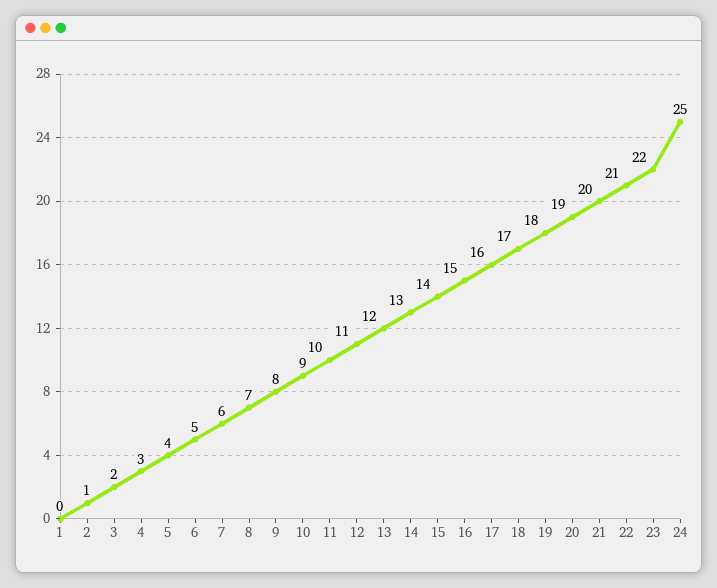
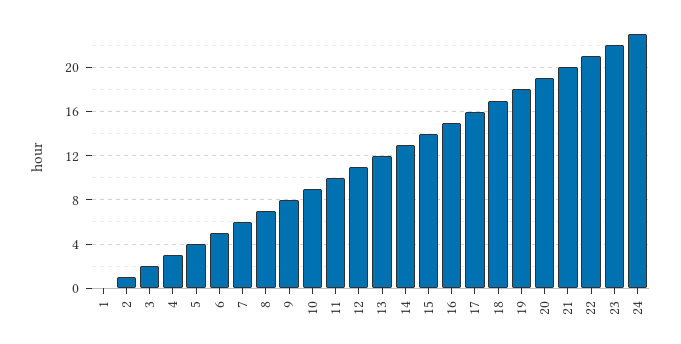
  {
    "1": 0,
    "2": 1,
    "3": 2,
    "4": 3,
    "5": 4,
    "6": 5,
    "7": 6,
    "8": 7,
    "9": 8,
    "10": 9,
    "11": 10,
    "12": 11,
    "13": 12,
    "14": 13,
    "15": 14,
    "16": 15,
    "17": 16,
    "18": 17,
    "19": 18,
    "20": 19,
    "21": 20,
    "22": 21,
    "23": 22,
-   "24": 25
+   "24": 23
  }

